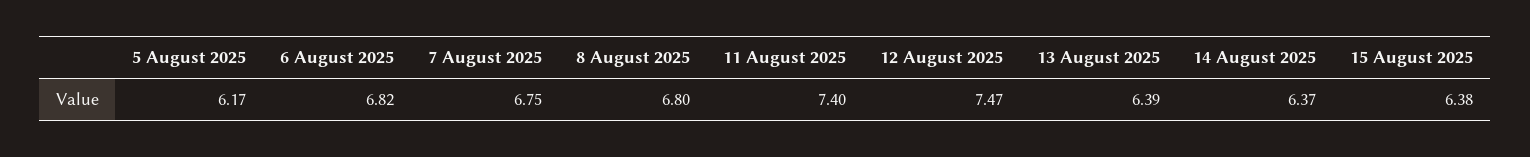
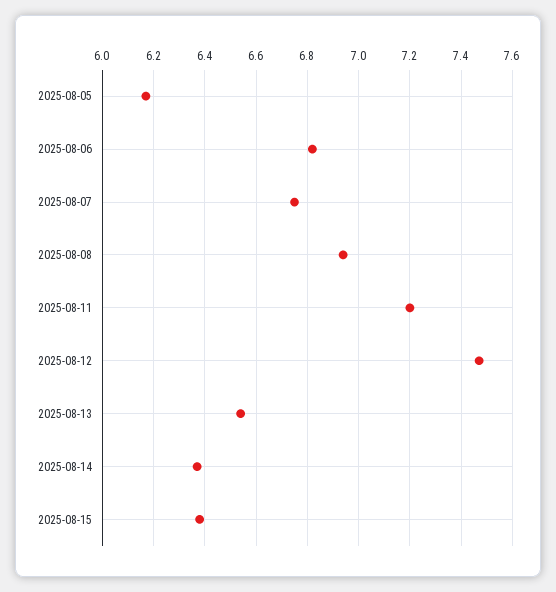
  {
    "5 August 2025": 6.17,
    "6 August 2025": 6.82,
    "7 August 2025": 6.75,
-   "8 August 2025": 6.8,
+   "8 August 2025": 6.95,
-   "11 August 2025": 7.4,
+   "11 August 2025": 7.2,
    "12 August 2025": 7.47,
-   "13 August 2025": 6.39,
+   "13 August 2025": 6.55,
    "14 August 2025": 6.37,
    "15 August 2025": 6.38
  }

